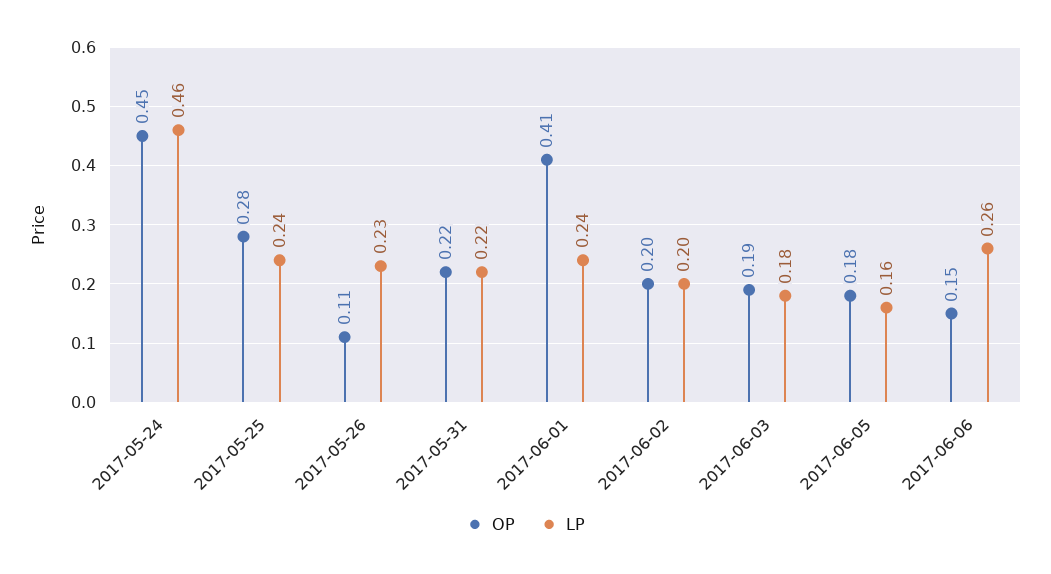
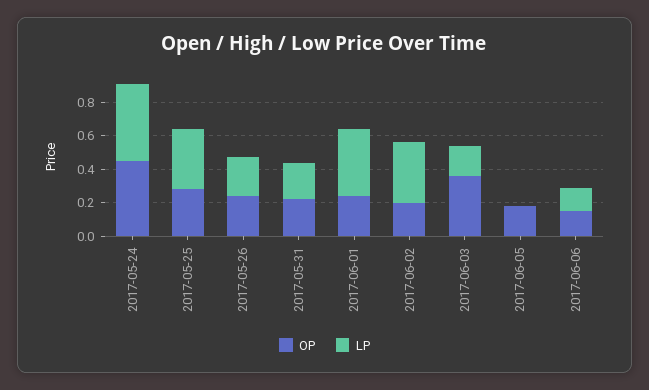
  {
    "OP": {
      "2017-05-24": 0.45,
      "2017-05-25": 0.28,
-     "2017-05-26": 0.11,
+     "2017-05-26": 0.25,
      "2017-05-31": 0.22,
-     "2017-06-01": 0.41,
+     "2017-06-01": 0.25,
      "2017-06-02": 0.2,
-     "2017-06-03": 0.19,
+     "2017-06-03": 0.35,
      "2017-06-05": 0.18,
      "2017-06-06": 0.15
    },
    "LP": {
      "2017-05-24": 0.46,
-     "2017-05-25": 0.24,
+     "2017-05-25": 0.35,
      "2017-05-26": 0.23,
      "2017-05-31": 0.22,
-     "2017-06-01": 0.24,
+     "2017-06-01": 0.4,
-     "2017-06-02": 0.2,
+     "2017-06-02": 0.35,
      "2017-06-03": 0.18,
-     "2017-06-05": 0.16,
+     "2017-06-05": 0,
-     "2017-06-06": 0.26
+     "2017-06-06": 0.15
    }
  }

